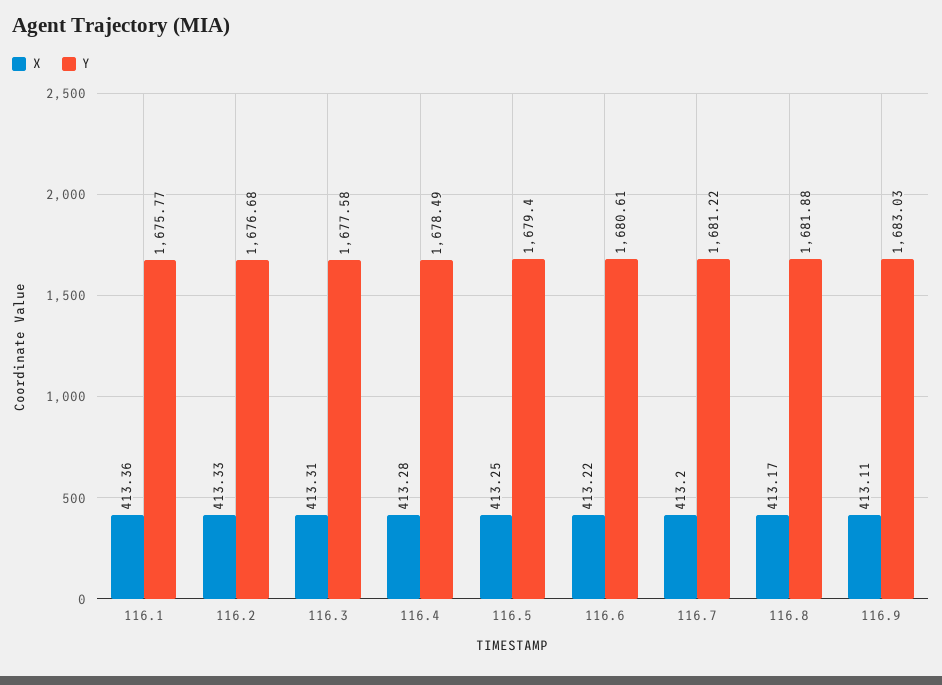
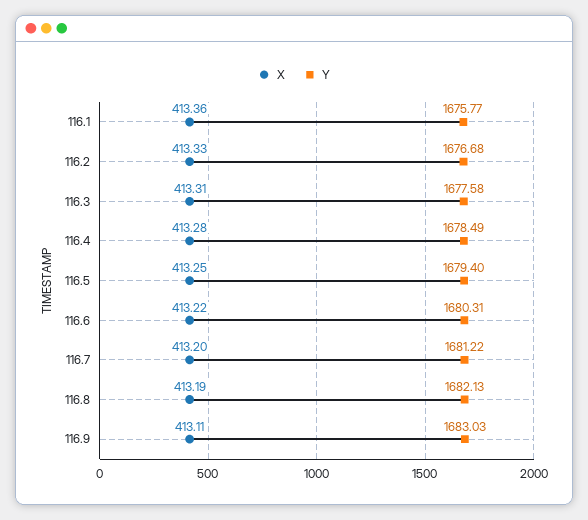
  {
    "X": {
      "116.1": 413.36,
      "116.2": 413.33,
      "116.3": 413.31,
      "116.4": 413.28,
      "116.5": 413.25,
      "116.6": 413.22,
      "116.7": 413.2,
-     "116.8": 413.17,
+     "116.8": 413.19,
      "116.9": 413.11
    },
    "Y": {
      "116.1": 1675.77,
      "116.2": 1676.68,
      "116.3": 1677.58,
      "116.4": 1678.49,
      "116.5": 1679.4,
-     "116.6": 1680.61,
+     "116.6": 1680.31,
      "116.7": 1681.22,
-     "116.8": 1681.88,
+     "116.8": 1682.13,
      "116.9": 1683.03
    }
  }

